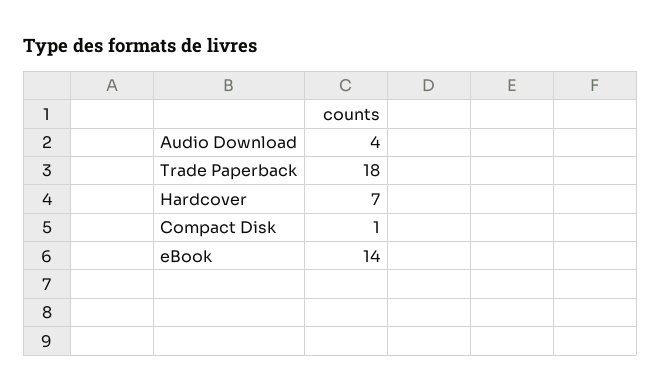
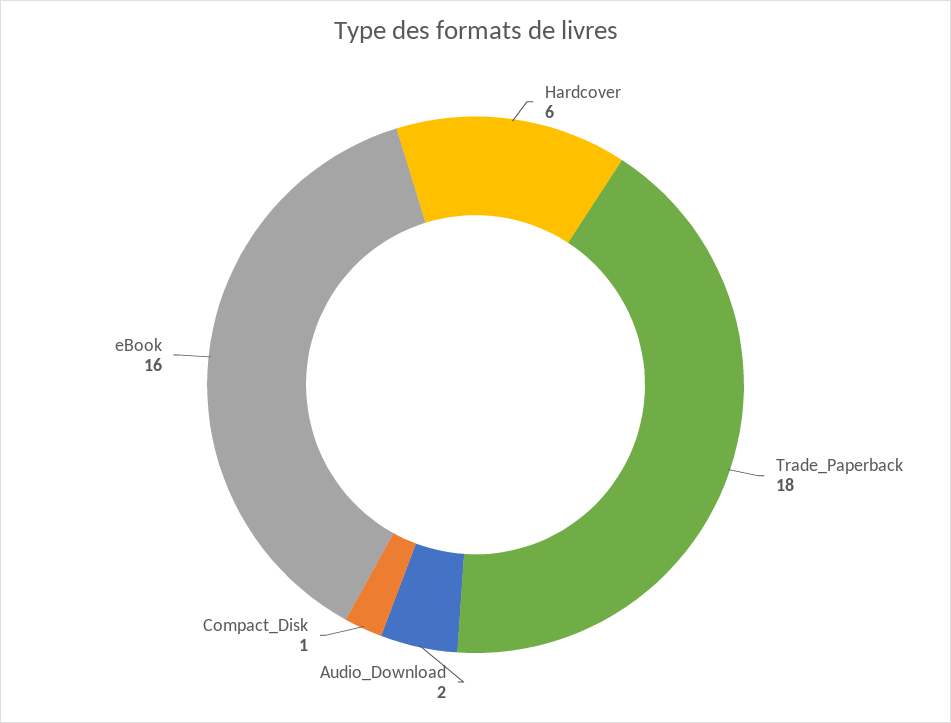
  {
-   "Audio Download": 4,
+   "Audio Download": 2,
    "Trade Paperback": 18,
-   "Hardcover": 7,
+   "Hardcover": 6,
    "Compact Disk": 1,
-   "eBook": 14
+   "eBook": 16
  }

